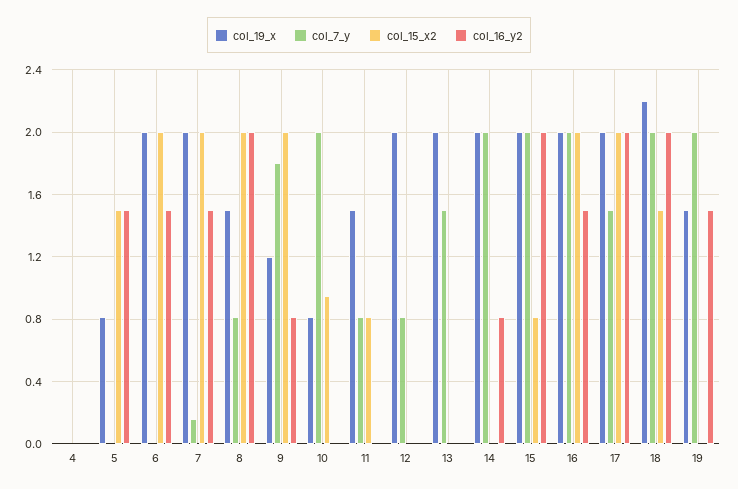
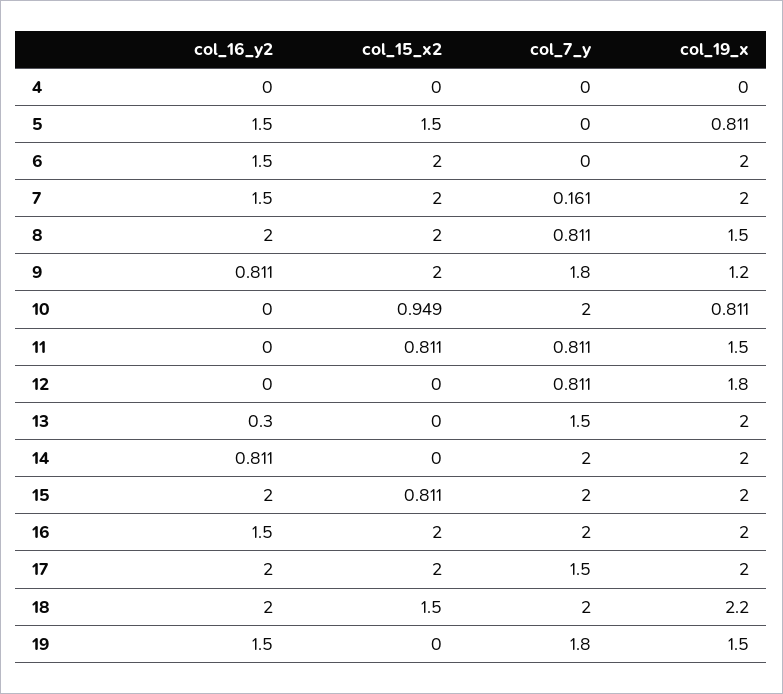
  {
    "col_19_x": {
      "4": 0,
      "5": 0.811,
      "6": 2,
      "7": 2,
      "8": 1.5,
      "9": 1.2,
      "10": 0.811,
      "11": 1.5,
-     "12": 2,
+     "12": 1.8,
      "13": 2,
      "14": 2,
      "15": 2,
      "16": 2,
      "17": 2,
      "18": 2.2,
      "19": 1.5
    },
    "col_7_y": {
      "4": 0,
      "5": 0,
      "6": 0,
      "7": 0.161,
      "8": 0.811,
      "9": 1.8,
      "10": 2,
      "11": 0.811,
      "12": 0.811,
      "13": 1.5,
      "14": 2,
      "15": 2,
      "16": 2,
      "17": 1.5,
      "18": 2,
-     "19": 2
+     "19": 1.8
    },
    "col_15_x2": {
      "4": 0,
      "5": 1.5,
      "6": 2,
      "7": 2,
      "8": 2,
      "9": 2,
      "10": 0.949,
      "11": 0.811,
      "12": 0,
      "13": 0,
      "14": 0,
      "15": 0.811,
      "16": 2,
      "17": 2,
      "18": 1.5,
      "19": 0
    },
    "col_16_y2": {
      "4": 0,
      "5": 1.5,
      "6": 1.5,
      "7": 1.5,
      "8": 2,
      "9": 0.811,
      "10": 0,
      "11": 0,
      "12": 0,
-     "13": 0,
+     "13": 0.3,
      "14": 0.811,
      "15": 2,
      "16": 1.5,
      "17": 2,
      "18": 2,
      "19": 1.5
    }
  }

